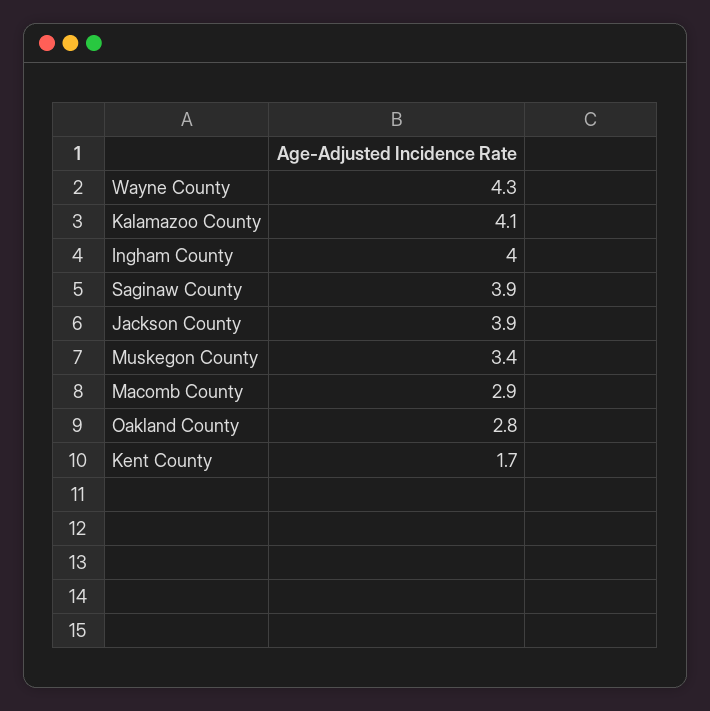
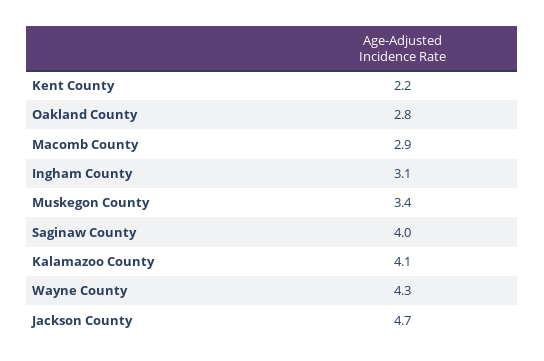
  {
    "Wayne County": 4.3,
    "Kalamazoo County": 4.1,
-   "Ingham County": 4,
+   "Ingham County": 3.1,
-   "Saginaw County": 3.9,
+   "Saginaw County": 4,
-   "Jackson County": 3.9,
+   "Jackson County": 4.7,
    "Muskegon County": 3.4,
    "Macomb County": 2.9,
    "Oakland County": 2.8,
-   "Kent County": 1.7
+   "Kent County": 2.2
  }

